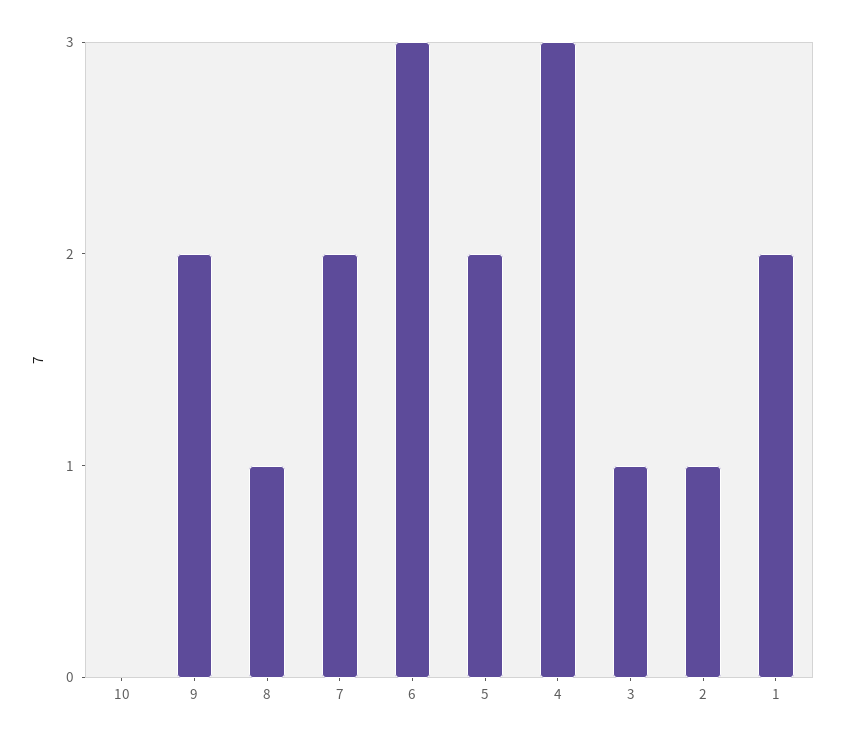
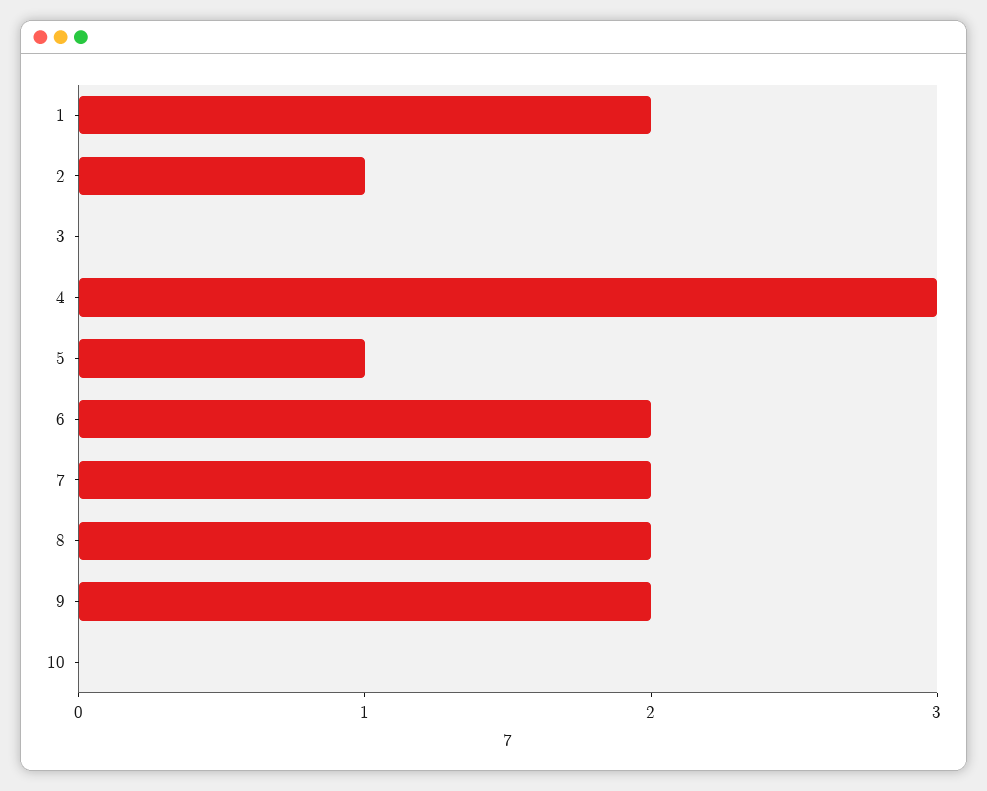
  {
    "10": 0,
    "9": 2,
-   "8": 1,
+   "8": 2,
    "7": 2,
-   "6": 3,
+   "6": 2,
-   "5": 2,
+   "5": 1,
    "4": 3,
-   "3": 1,
+   "3": 0,
    "2": 1,
    "1": 2
  }

